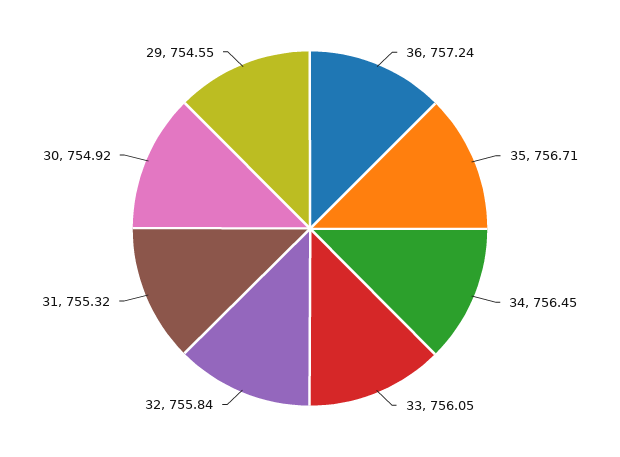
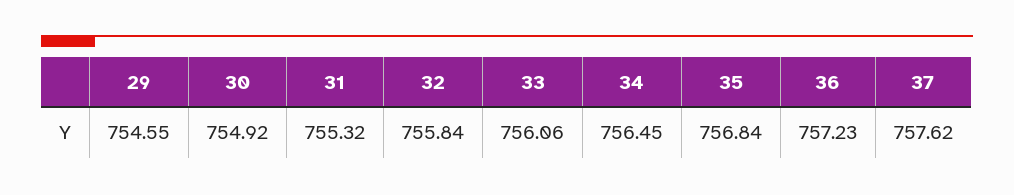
  {
-   "36": 757.24,
+   "36": 757.23,
-   "35": 756.71,
+   "35": 756.84,
    "34": 756.45,
-   "33": 756.05,
+   "33": 756.06,
    "32": 755.84,
    "31": 755.32,
    "30": 754.92,
-   "29": 754.55
+   "29": 754.55,
+   "37": 757.62
  }

